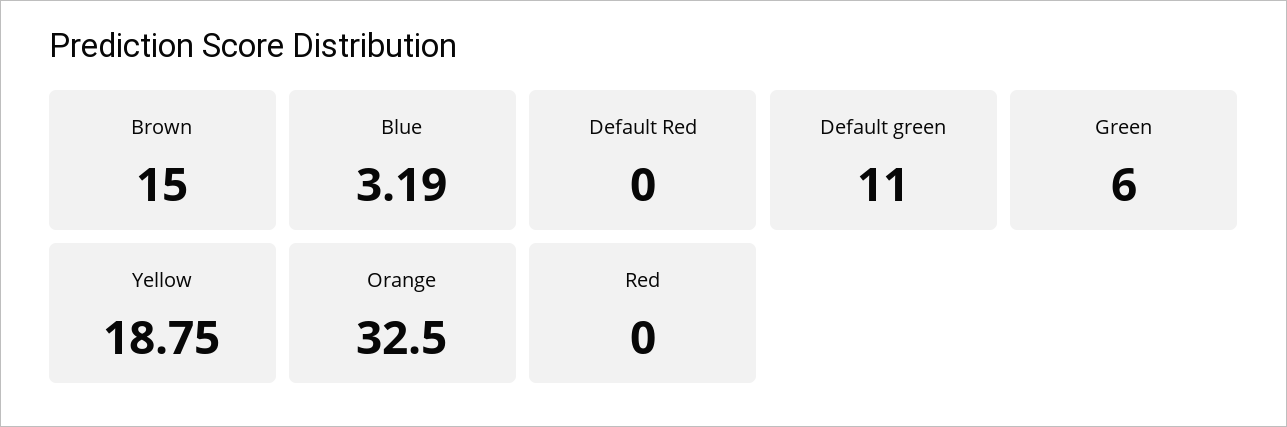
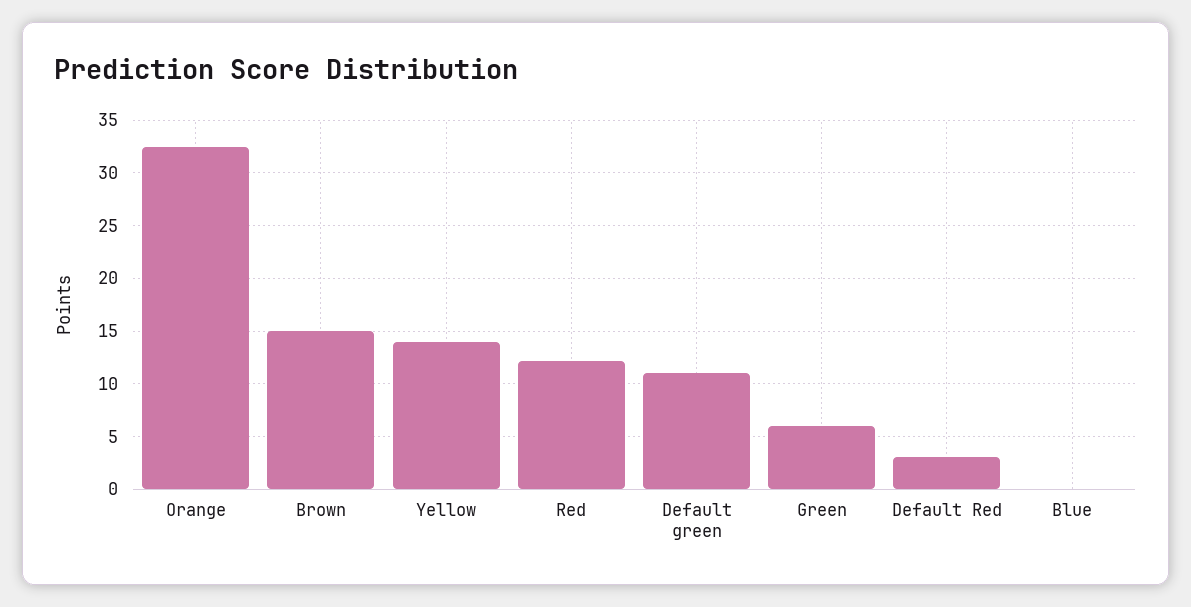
  {
    "Brown": 15,
-   "Blue": 3.19,
+   "Blue": 0,
-   "Default Red": 0,
+   "Default Red": 3,
    "Default green": 11,
    "Green": 6,
-   "Yellow": 18.75,
+   "Yellow": 14,
    "Orange": 32.5,
-   "Red": 0
+   "Red": 12
  }

